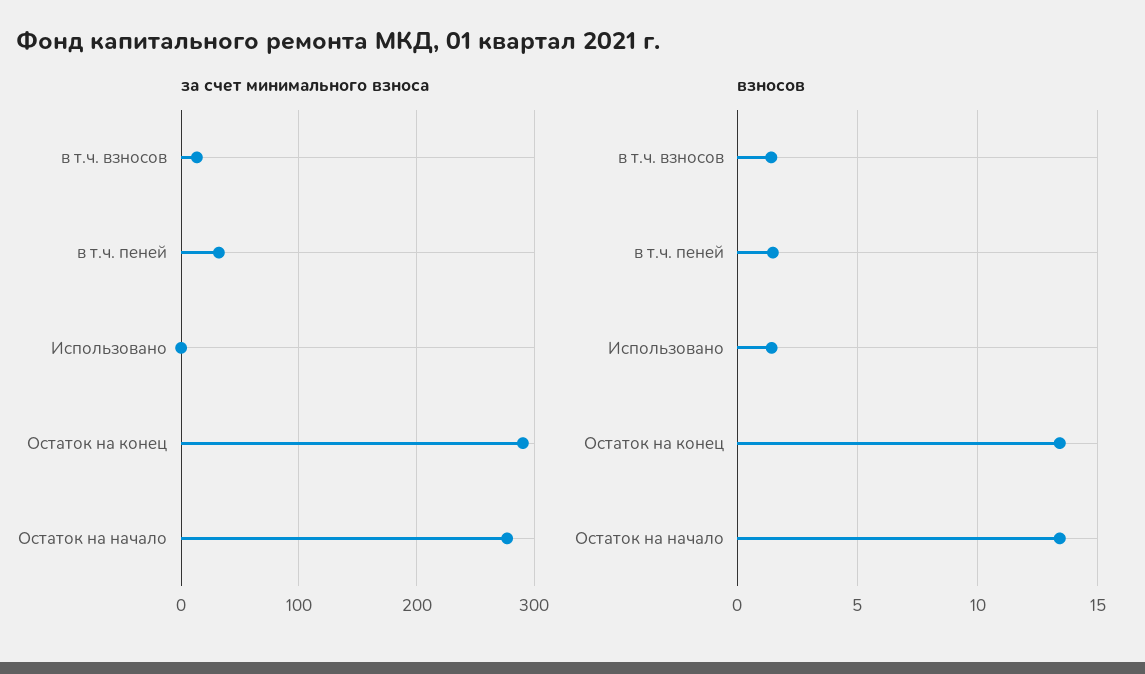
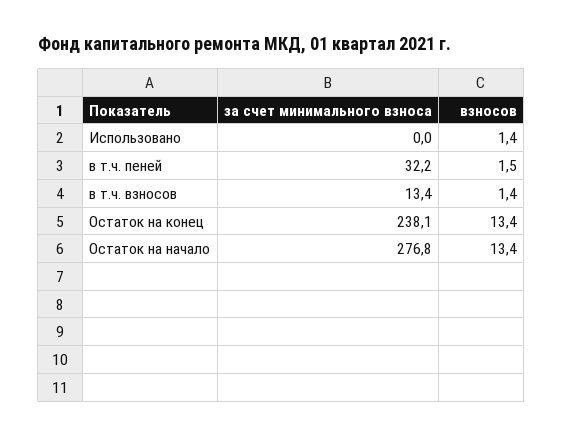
  {
    "за счет минимального взноса": {
      "в т.ч. взносов": 13.4,
      "в т.ч. пеней": 32.2,
      "Использовано": 0,
-     "Остаток на конец": 290,
+     "Остаток на конец": 238.1,
      "Остаток на начало": 276.8
    },
    "взносов": {
      "в т.ч. взносов": 1.4,
      "в т.ч. пеней": 1.5,
      "Использовано": 1.4,
      "Остаток на конец": 13.4,
      "Остаток на начало": 13.4
    }
  }

